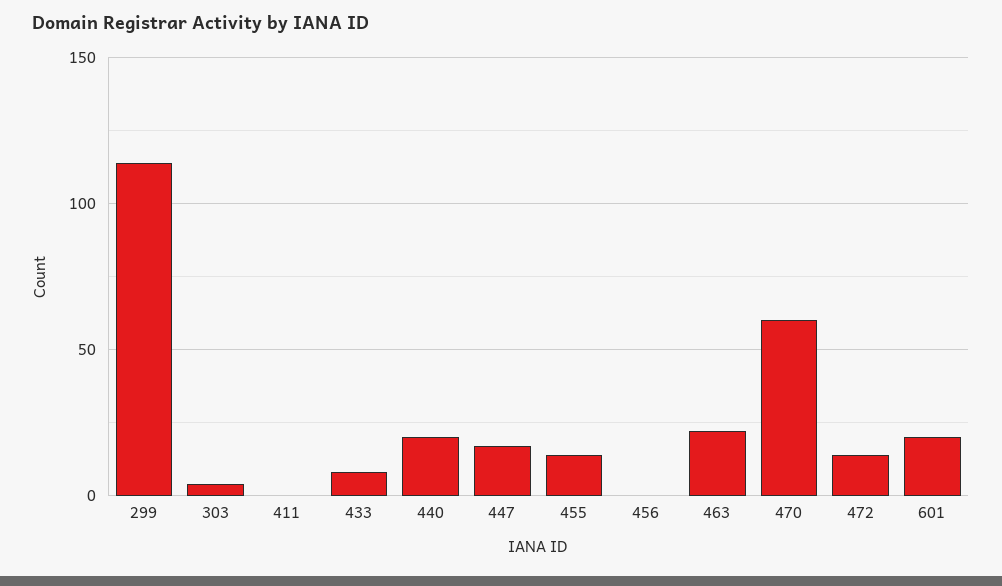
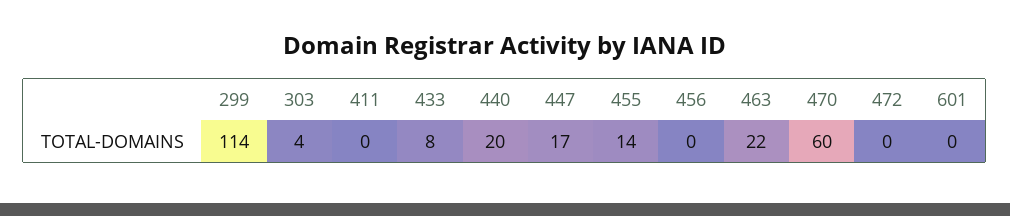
  {
    "299": 114,
    "303": 4,
    "411": 0,
    "433": 8,
    "440": 20,
    "447": 17,
    "455": 14,
    "456": 0,
    "463": 22,
    "470": 60,
-   "472": 15,
+   "472": 0,
-   "601": 20
+   "601": 0
  }

